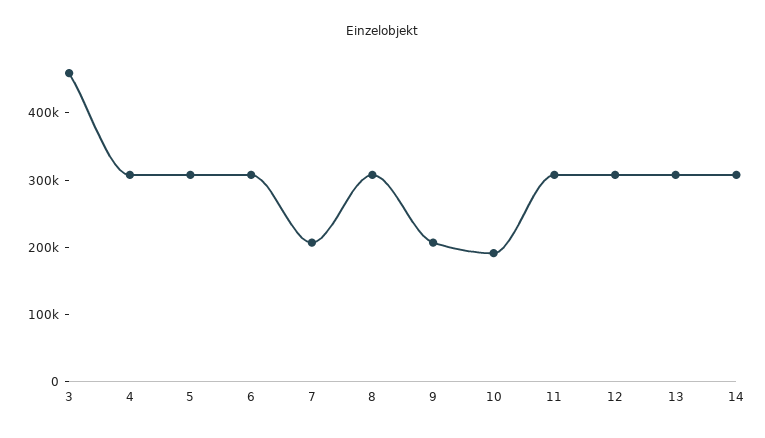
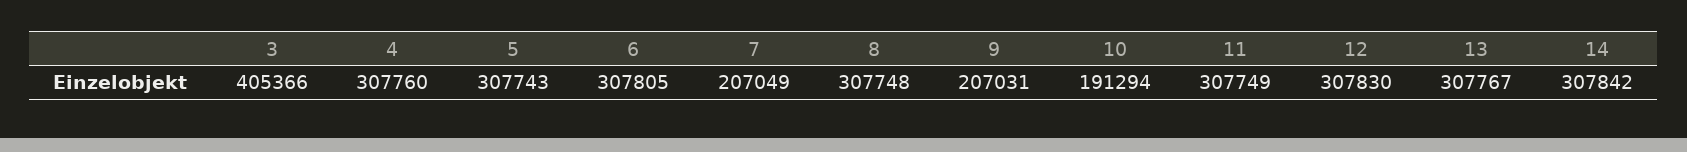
  {
-   "3": 460000,
+   "3": 405366,
    "4": 307760,
    "5": 307743,
    "6": 307805,
    "7": 207049,
    "8": 307748,
    "9": 207031,
    "10": 191294,
    "11": 307749,
    "12": 307830,
    "13": 307767,
    "14": 307842
  }

